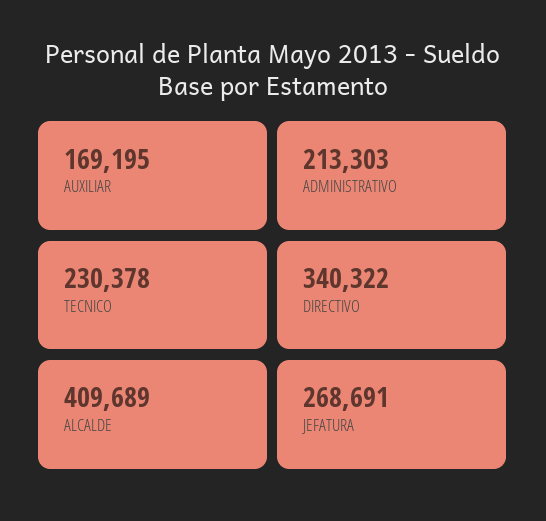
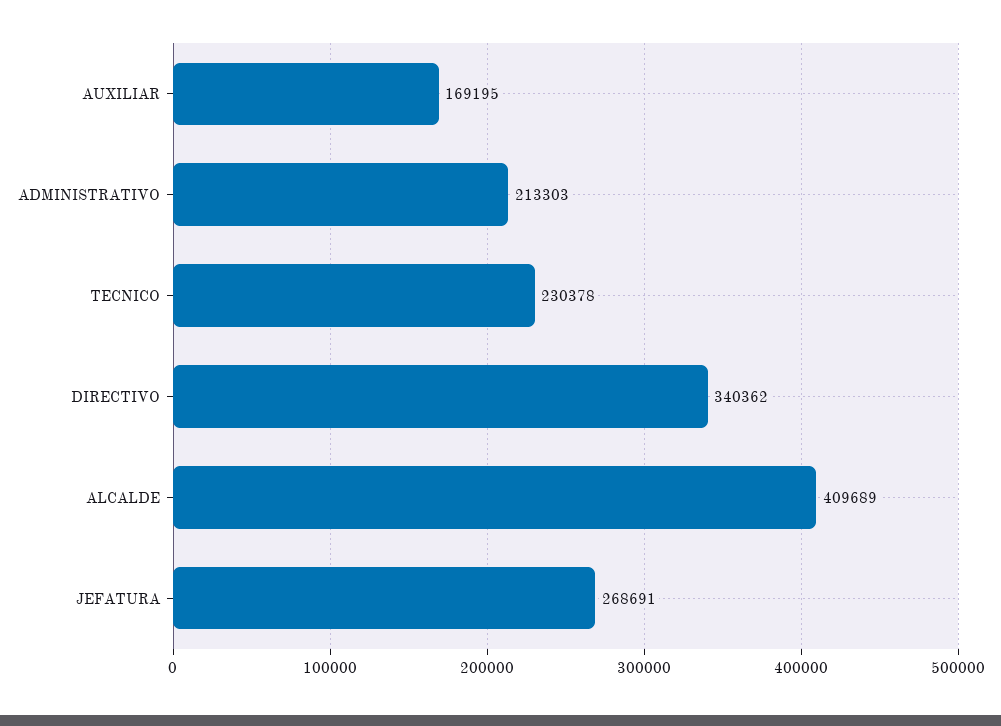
  {
    "AUXILIAR": 169195,
    "ADMINISTRATIVO": 213303,
    "TECNICO": 230378,
-   "DIRECTIVO": 340322,
+   "DIRECTIVO": 340362,
    "ALCALDE": 409689,
    "JEFATURA": 268691
  }

